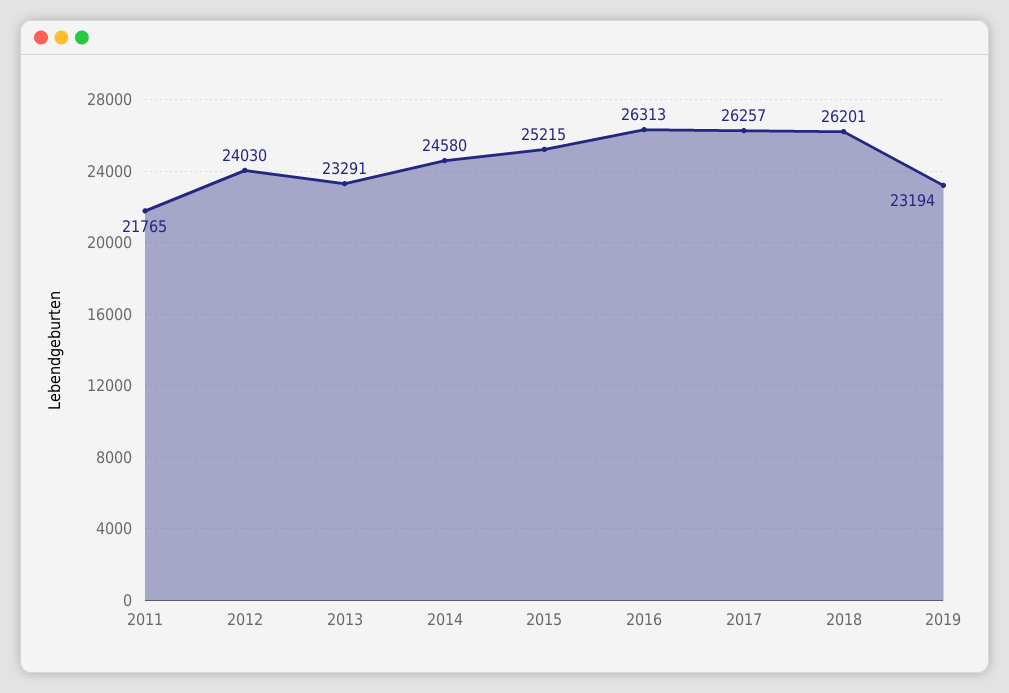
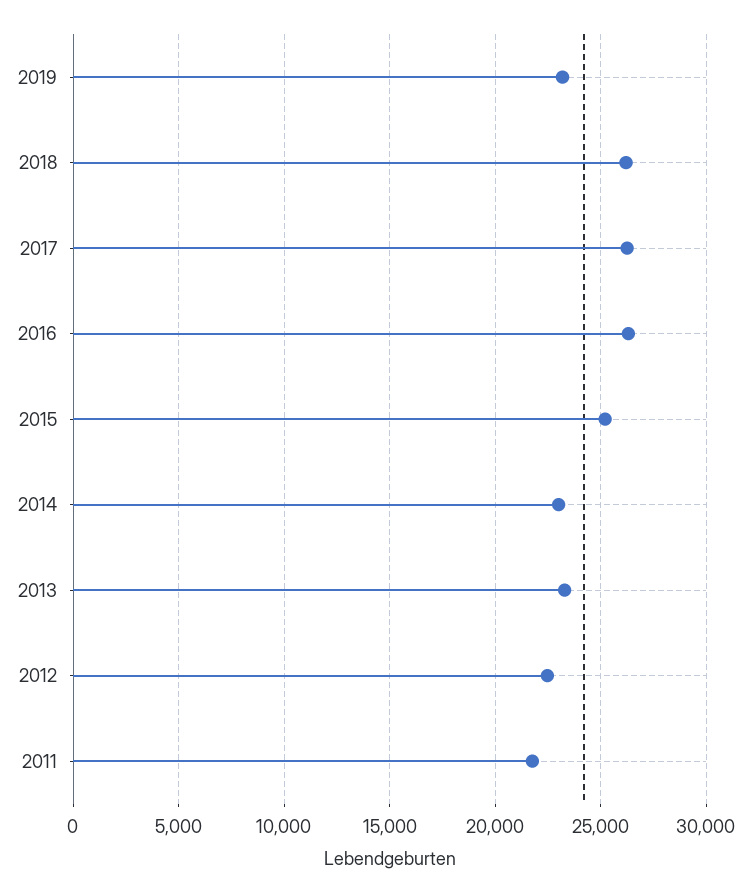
  {
    "2011": 21765,
-   "2012": 24030,
+   "2012": 22500,
    "2013": 23291,
-   "2014": 24580,
+   "2014": 23000,
    "2015": 25215,
    "2016": 26313,
    "2017": 26257,
    "2018": 26201,
    "2019": 23194
  }

